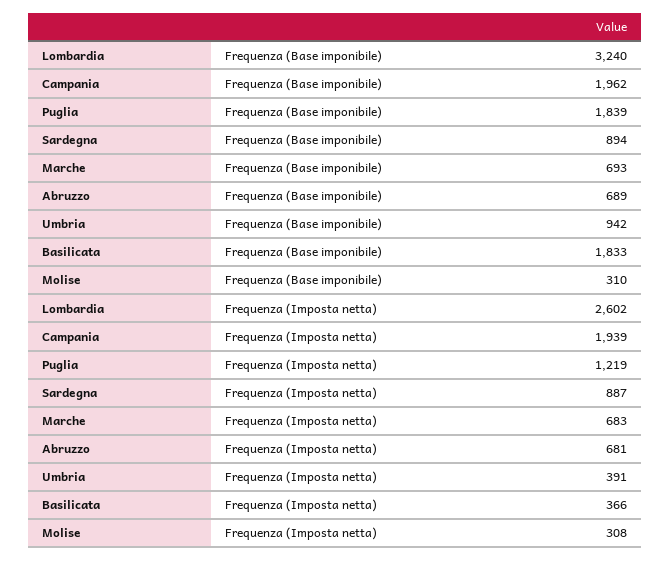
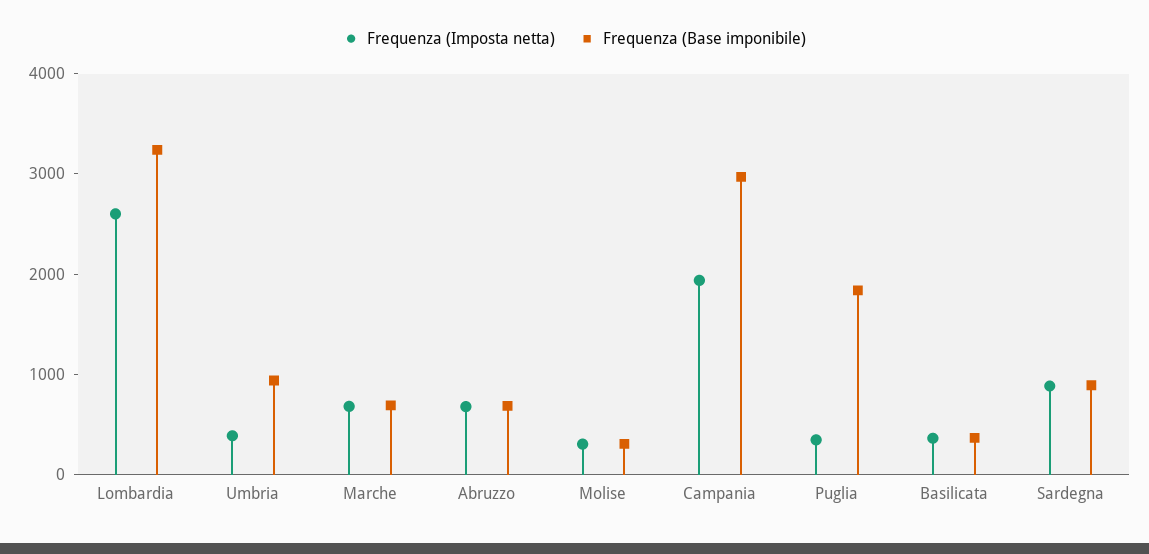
  {
    "Frequenza (Base imponibile)": {
      "Lombardia": 3240,
-     "Campania": 1962,
+     "Campania": 3000,
      "Puglia": 1839,
      "Sardegna": 894,
      "Marche": 693,
      "Abruzzo": 689,
      "Umbria": 942,
-     "Basilicata": 1833,
+     "Basilicata": 400,
      "Molise": 310
    },
    "Frequenza (Imposta netta)": {
      "Lombardia": 2602,
      "Campania": 1939,
-     "Puglia": 1219,
+     "Puglia": 400,
      "Sardegna": 887,
      "Marche": 683,
      "Abruzzo": 681,
      "Umbria": 391,
      "Basilicata": 366,
      "Molise": 308
    }
  }

